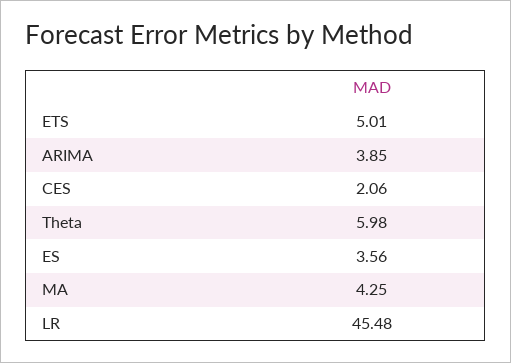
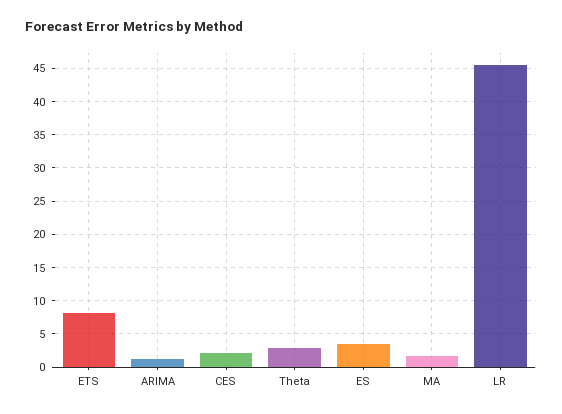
  {
-   "ETS": 5.01,
+   "ETS": 8,
-   "ARIMA": 3.85,
+   "ARIMA": 1,
    "CES": 2.06,
-   "Theta": 5.98,
+   "Theta": 3,
    "ES": 3.56,
-   "MA": 4.25,
+   "MA": 2,
    "LR": 45.48
  }

